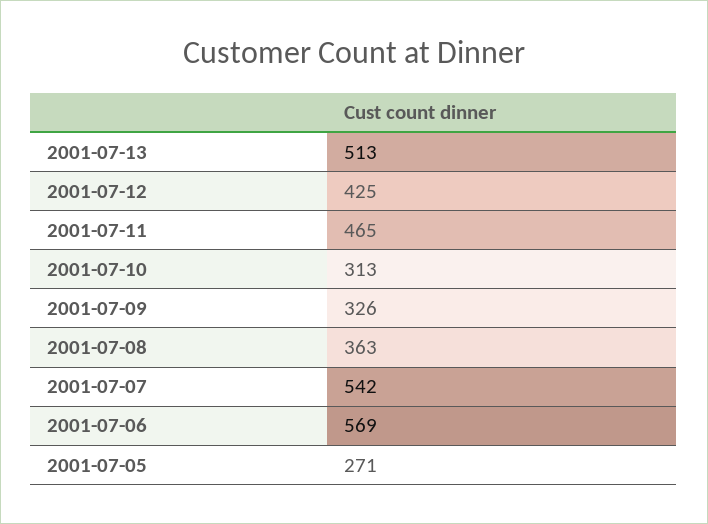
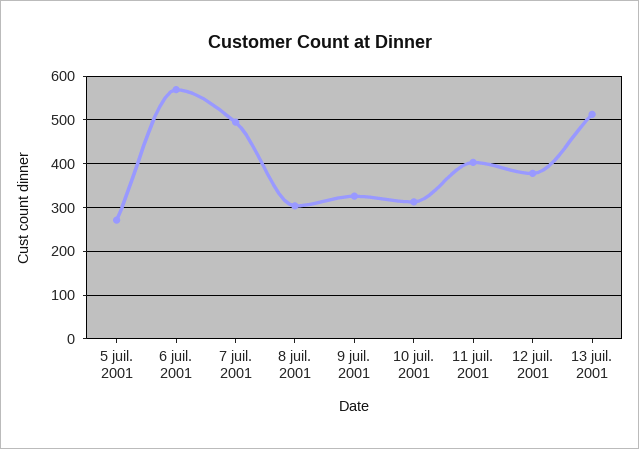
  {
    "2001-07-13": 513,
-   "2001-07-12": 425,
+   "2001-07-12": 380,
-   "2001-07-11": 465,
+   "2001-07-11": 400,
    "2001-07-10": 313,
    "2001-07-09": 326,
-   "2001-07-08": 363,
+   "2001-07-08": 300,
-   "2001-07-07": 542,
+   "2001-07-07": 500,
    "2001-07-06": 569,
    "2001-07-05": 271
  }

